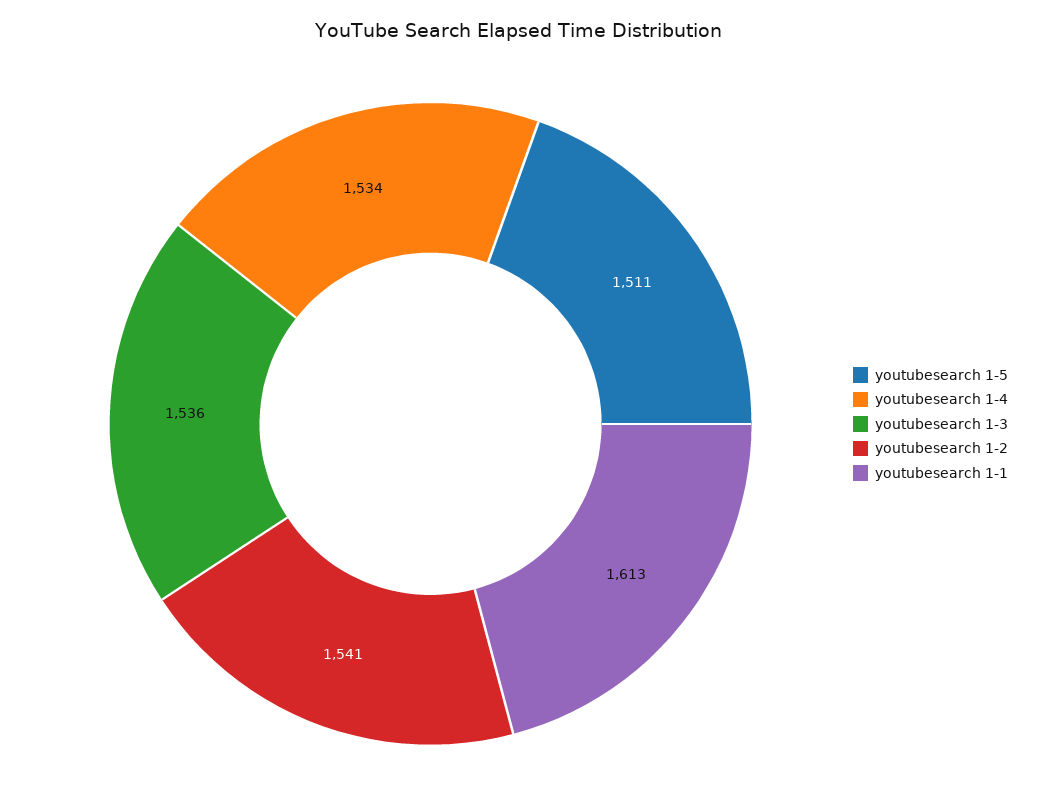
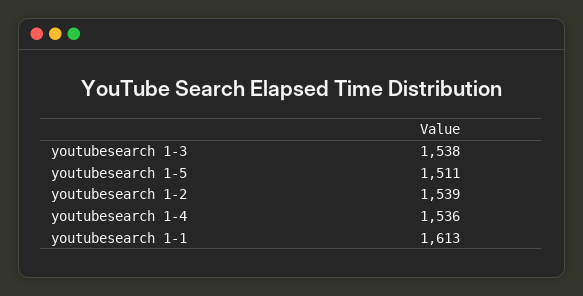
  {
    "youtubesearch 1-5": 1511,
-   "youtubesearch 1-4": 1534,
+   "youtubesearch 1-4": 1536,
-   "youtubesearch 1-3": 1536,
+   "youtubesearch 1-3": 1538,
-   "youtubesearch 1-2": 1541,
+   "youtubesearch 1-2": 1539,
    "youtubesearch 1-1": 1613
  }

